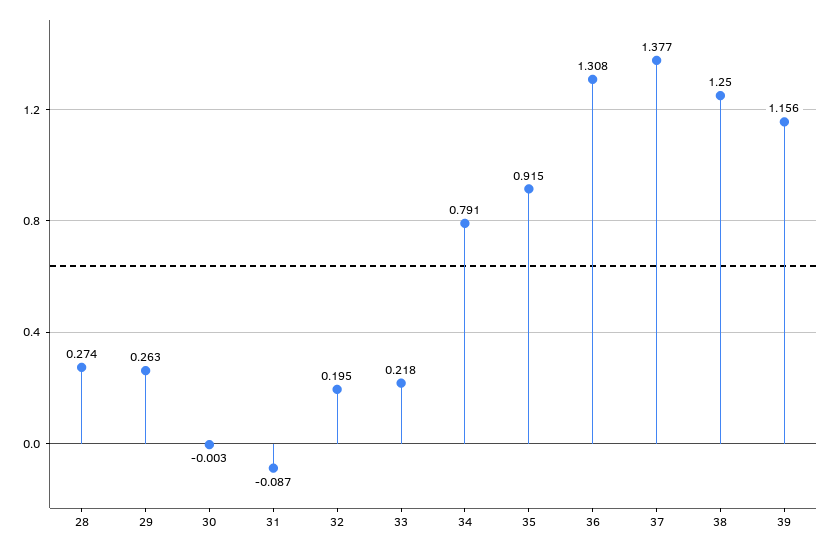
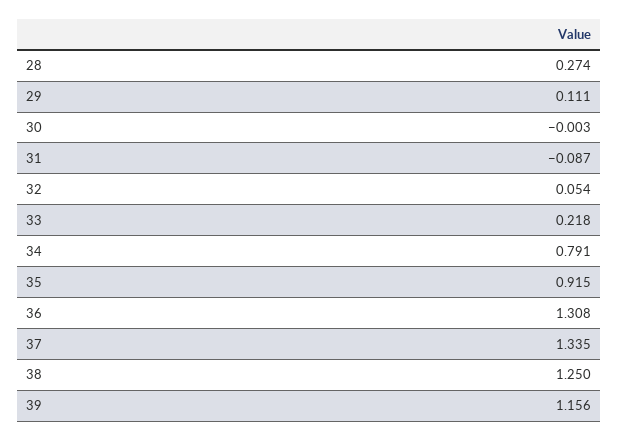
  {
    "28": 0.274,
-   "29": 0.263,
+   "29": 0.111,
    "30": -0.003,
    "31": -0.087,
-   "32": 0.195,
+   "32": 0.054,
    "33": 0.218,
    "34": 0.791,
    "35": 0.915,
    "36": 1.308,
-   "37": 1.377,
+   "37": 1.335,
    "38": 1.25,
    "39": 1.156
  }

